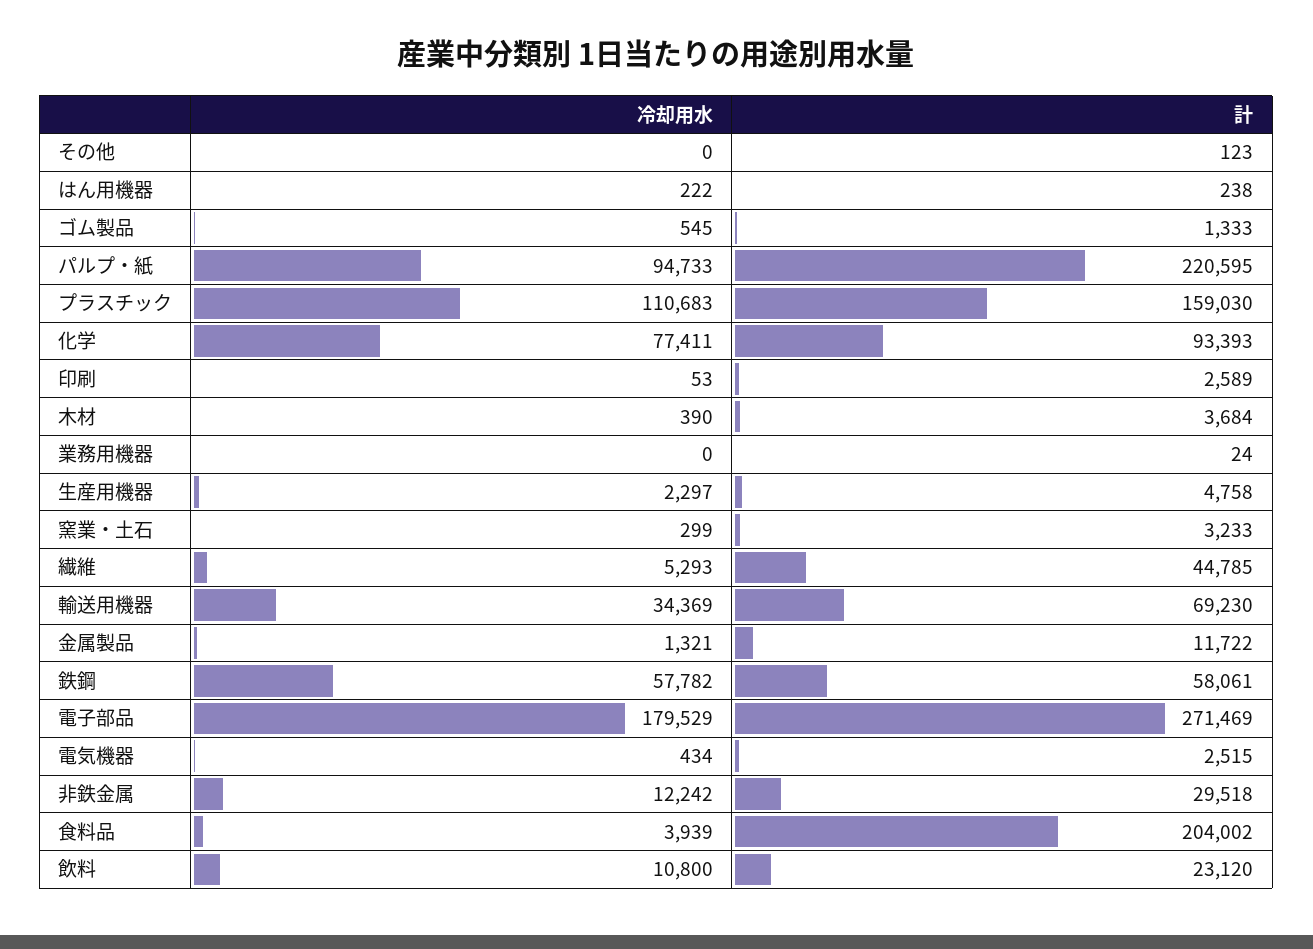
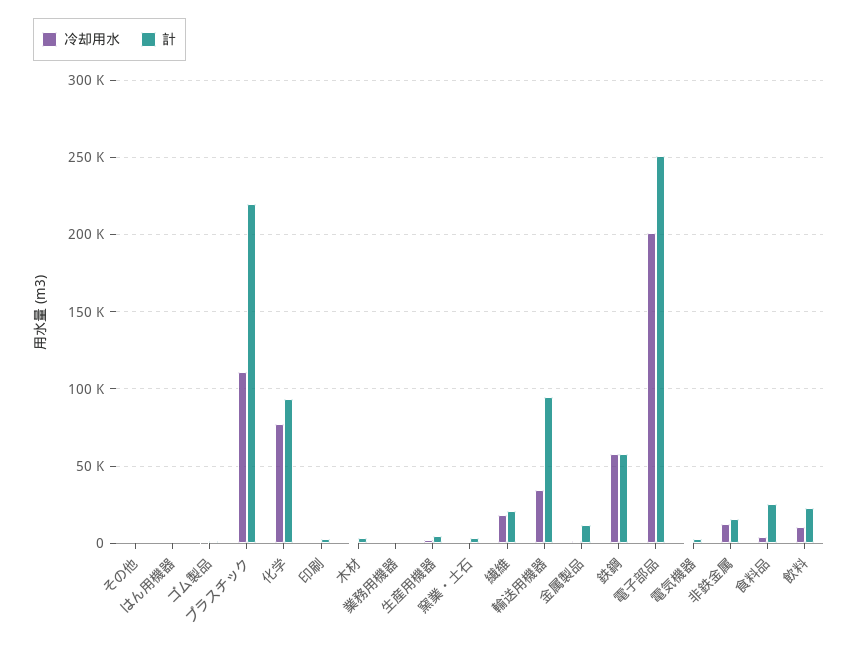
  {
    "冷却用水": {
      "その他": 0,
      "はん用機器": 222,
      "ゴム製品": 545,
-     "パルプ・紙": 94733,
      "プラスチック": 110683,
      "化学": 77411,
      "印刷": 53,
      "木材": 390,
      "業務用機器": 0,
      "生産用機器": 2297,
      "窯業・土石": 299,
-     "繊維": 5293,
+     "繊維": 20000,
      "輸送用機器": 34369,
      "金属製品": 1321,
      "鉄鋼": 57782,
-     "電子部品": 179529,
+     "電子部品": 200000,
      "電気機器": 434,
      "非鉄金属": 12242,
      "食料品": 3939,
      "飲料": 10800
    },
    "計": {
      "その他": 123,
      "はん用機器": 238,
      "ゴム製品": 1333,
-     "パルプ・紙": 220595,
-     "プラスチック": 159030,
+     "プラスチック": 220000,
      "化学": 93393,
      "印刷": 2589,
      "木材": 3684,
      "業務用機器": 24,
      "生産用機器": 4758,
      "窯業・土石": 3233,
-     "繊維": 44785,
+     "繊維": 20000,
-     "輸送用機器": 69230,
+     "輸送用機器": 95000,
      "金属製品": 11722,
      "鉄鋼": 58061,
-     "電子部品": 271469,
+     "電子部品": 250000,
      "電気機器": 2515,
-     "非鉄金属": 29518,
+     "非鉄金属": 15000,
-     "食料品": 204002,
+     "食料品": 25000,
      "飲料": 23120
    }
  }

